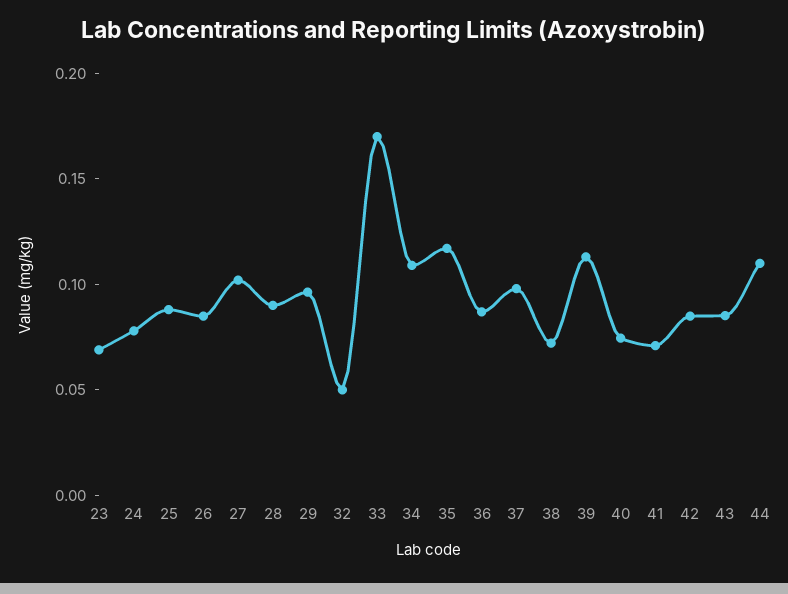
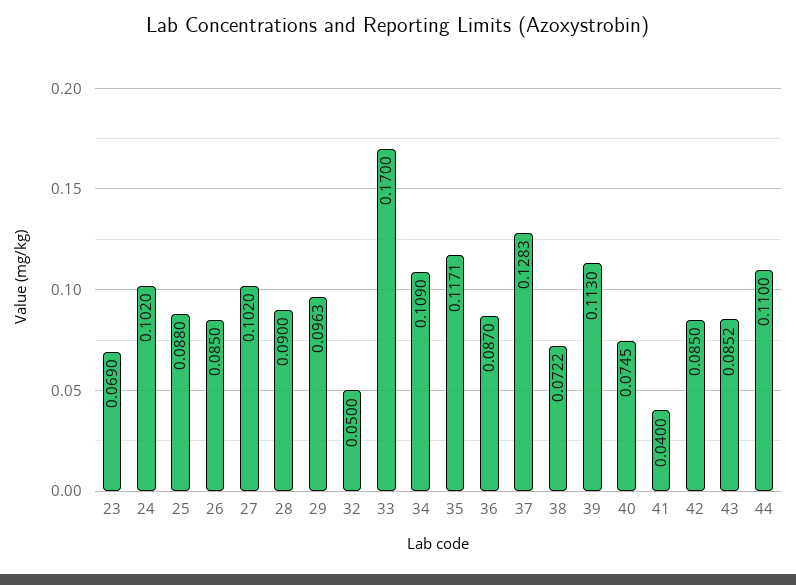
  {
    "23": 0.069,
-   "24": 0.08,
+   "24": 0.102,
    "25": 0.088,
    "26": 0.085,
    "27": 0.102,
    "28": 0.09,
    "29": 0.0963,
    "32": 0.05,
    "33": 0.17,
    "34": 0.109,
    "35": 0.1171,
    "36": 0.087,
-   "37": 0.1,
+   "37": 0.1283,
    "38": 0.0722,
    "39": 0.113,
    "40": 0.0745,
-   "41": 0.07,
+   "41": 0.04,
    "42": 0.085,
    "43": 0.0852,
    "44": 0.11
  }

